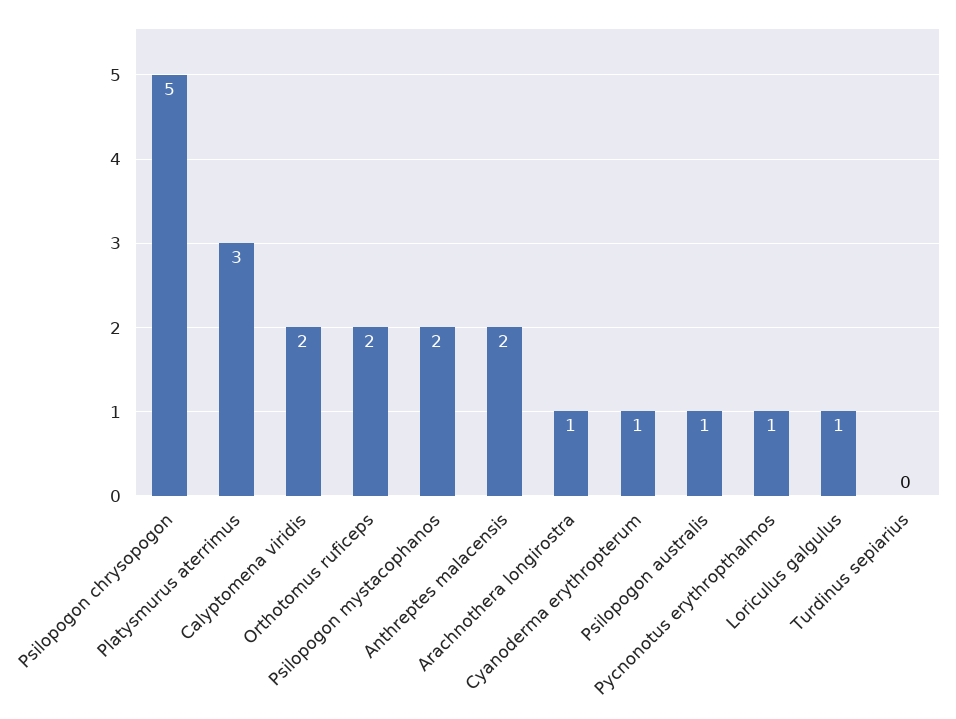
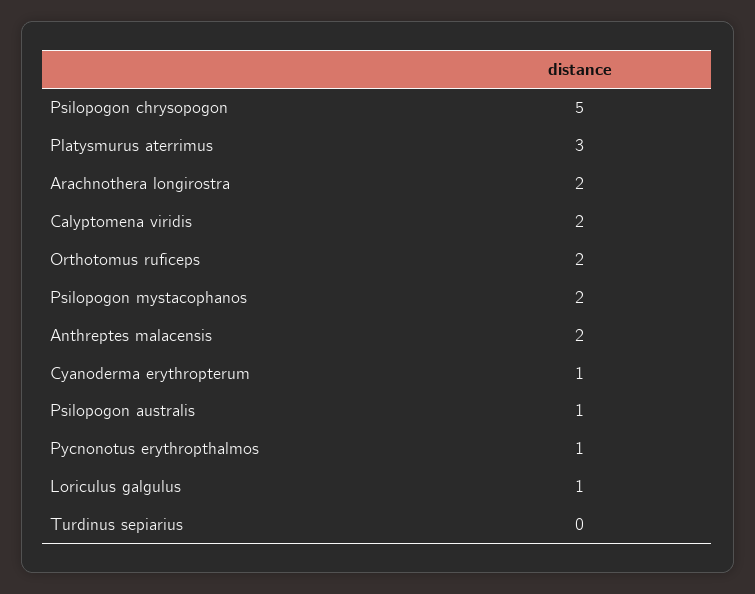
  {
    "Psilopogon chrysopogon": 5,
    "Platysmurus aterrimus": 3,
    "Calyptomena viridis": 2,
    "Orthotomus ruficeps": 2,
    "Psilopogon mystacophanos": 2,
    "Anthreptes malacensis": 2,
-   "Arachnothera longirostra": 1,
+   "Arachnothera longirostra": 2,
    "Cyanoderma erythropterum": 1,
    "Psilopogon australis": 1,
    "Pycnonotus erythropthalmos": 1,
    "Loriculus galgulus": 1,
    "Turdinus sepiarius": 0
  }

